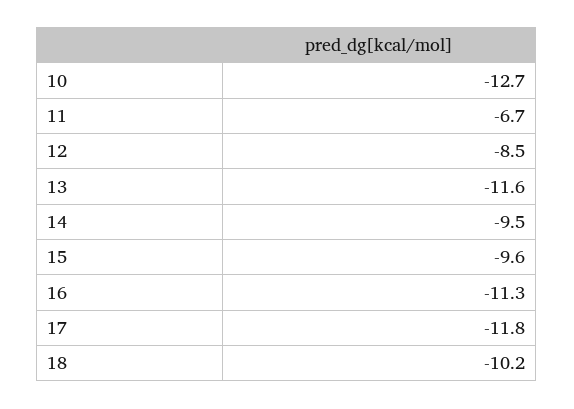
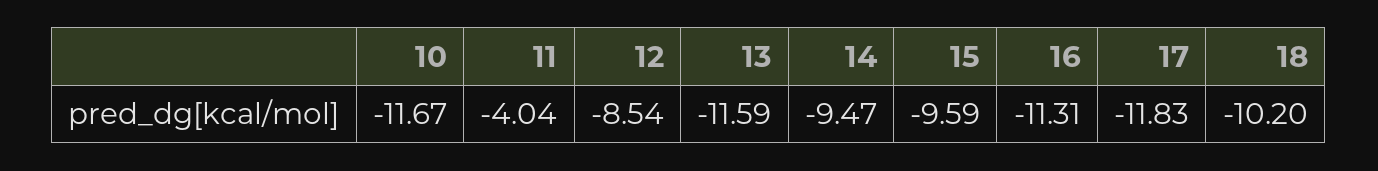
  {
-   "10": -12.7,
+   "10": -11.67,
-   "11": -6.7,
+   "11": -4.04,
    "12": -8.54,
    "13": -11.59,
    "14": -9.47,
    "15": -9.59,
    "16": -11.31,
    "17": -11.83,
    "18": -10.2
  }

